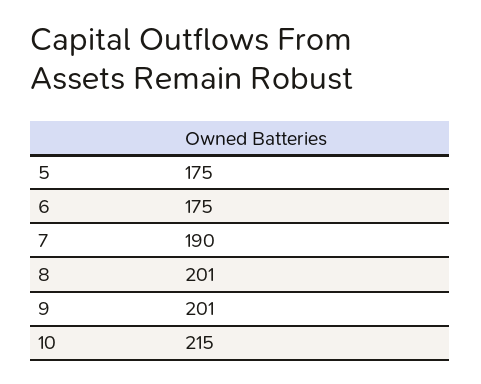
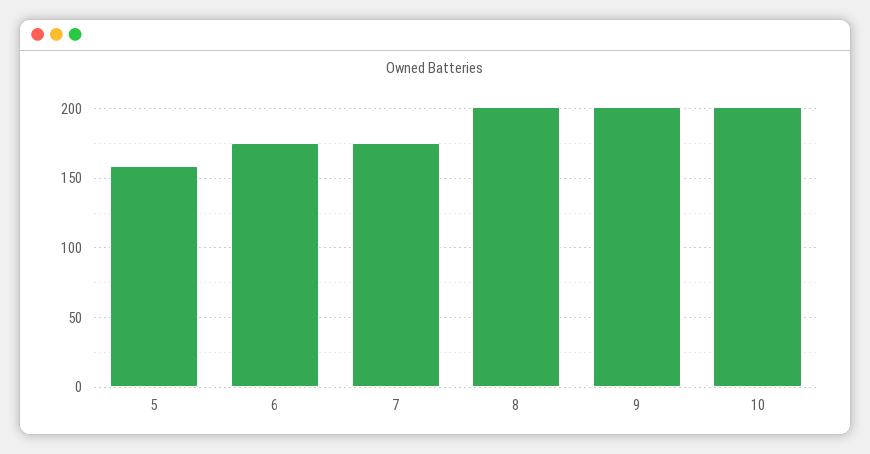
  {
-   "5": 175,
+   "5": 160,
    "6": 175,
-   "7": 190,
+   "7": 175,
    "8": 201,
    "9": 201,
-   "10": 215
+   "10": 200
  }

